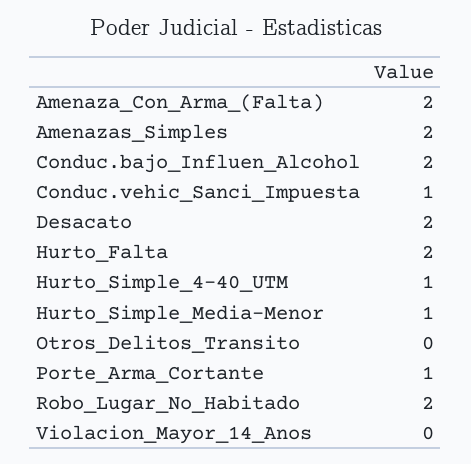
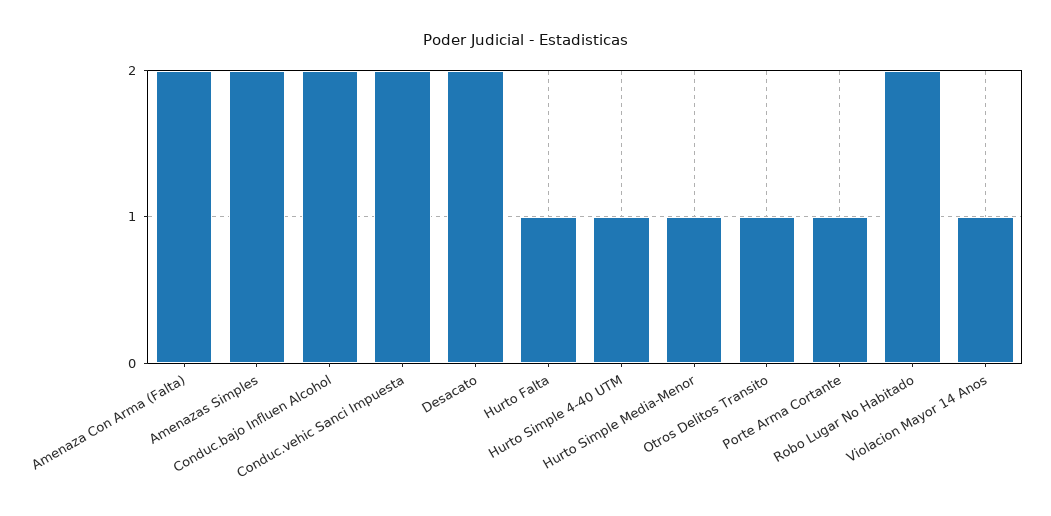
  {
    "Amenaza_Con_Arma_(Falta)": 2,
    "Amenazas_Simples": 2,
    "Conduc.bajo_Influen_Alcohol": 2,
-   "Conduc.vehic_Sanci_Impuesta": 1,
+   "Conduc.vehic_Sanci_Impuesta": 2,
    "Desacato": 2,
-   "Hurto_Falta": 2,
+   "Hurto_Falta": 1,
    "Hurto_Simple_4-40_UTM": 1,
    "Hurto_Simple_Media-Menor": 1,
-   "Otros_Delitos_Transito": 0,
+   "Otros_Delitos_Transito": 1,
    "Porte_Arma_Cortante": 1,
    "Robo_Lugar_No_Habitado": 2,
-   "Violacion_Mayor_14_Anos": 0
+   "Violacion_Mayor_14_Anos": 1
  }

